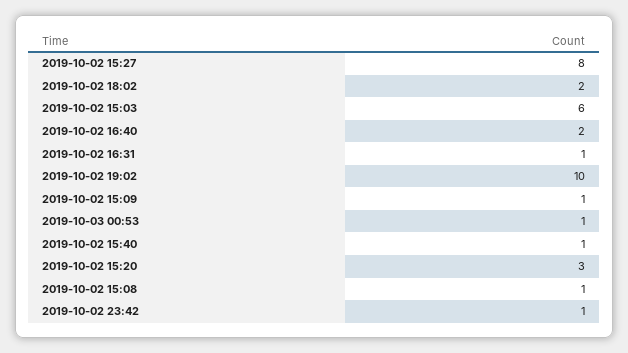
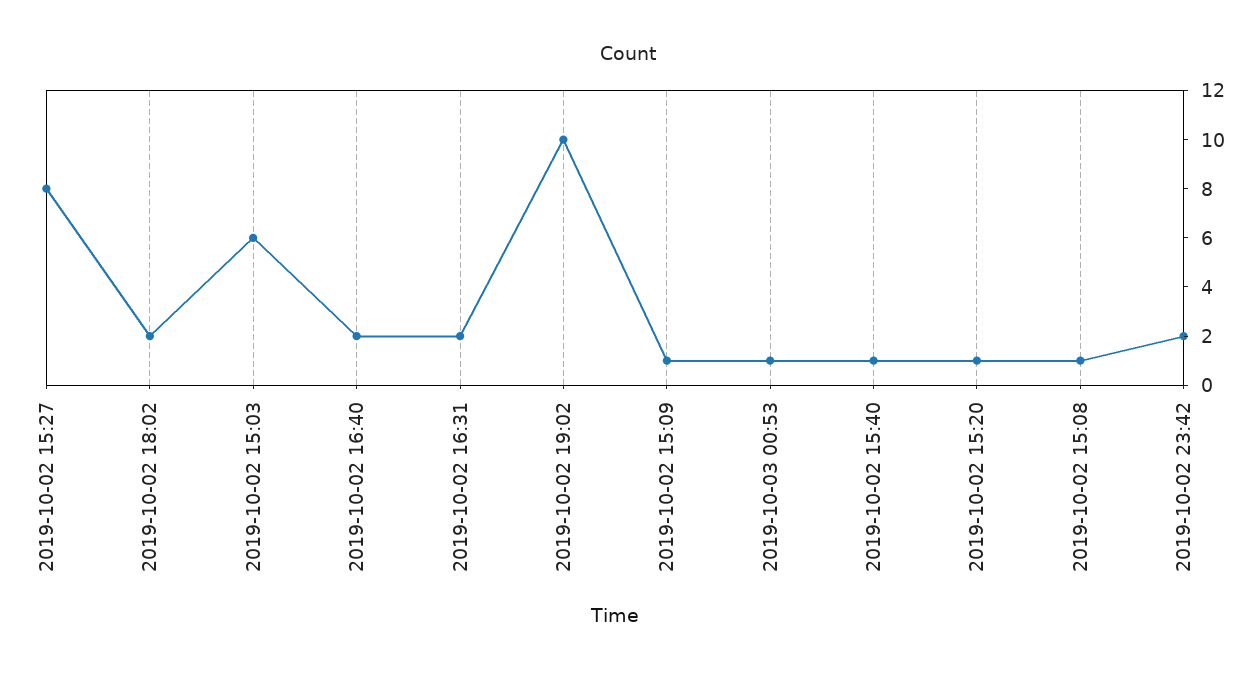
  {
    "2019-10-02 15:27": 8,
    "2019-10-02 18:02": 2,
    "2019-10-02 15:03": 6,
    "2019-10-02 16:40": 2,
-   "2019-10-02 16:31": 1,
+   "2019-10-02 16:31": 2,
    "2019-10-02 19:02": 10,
    "2019-10-02 15:09": 1,
    "2019-10-03 00:53": 1,
    "2019-10-02 15:40": 1,
-   "2019-10-02 15:20": 3,
+   "2019-10-02 15:20": 1,
    "2019-10-02 15:08": 1,
-   "2019-10-02 23:42": 1
+   "2019-10-02 23:42": 2
  }

